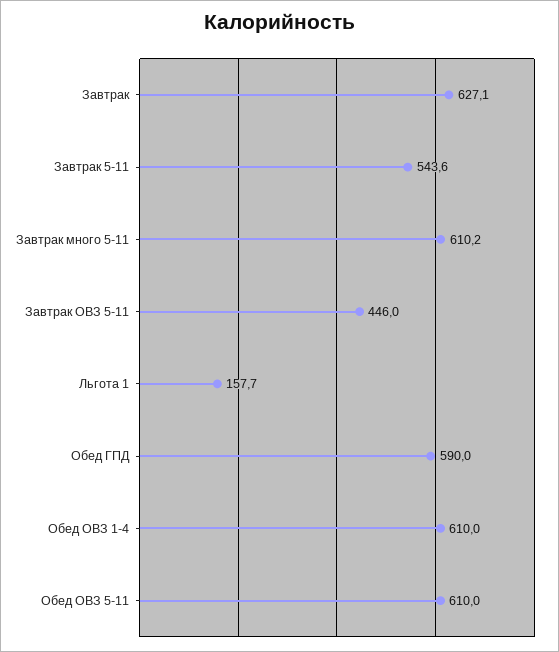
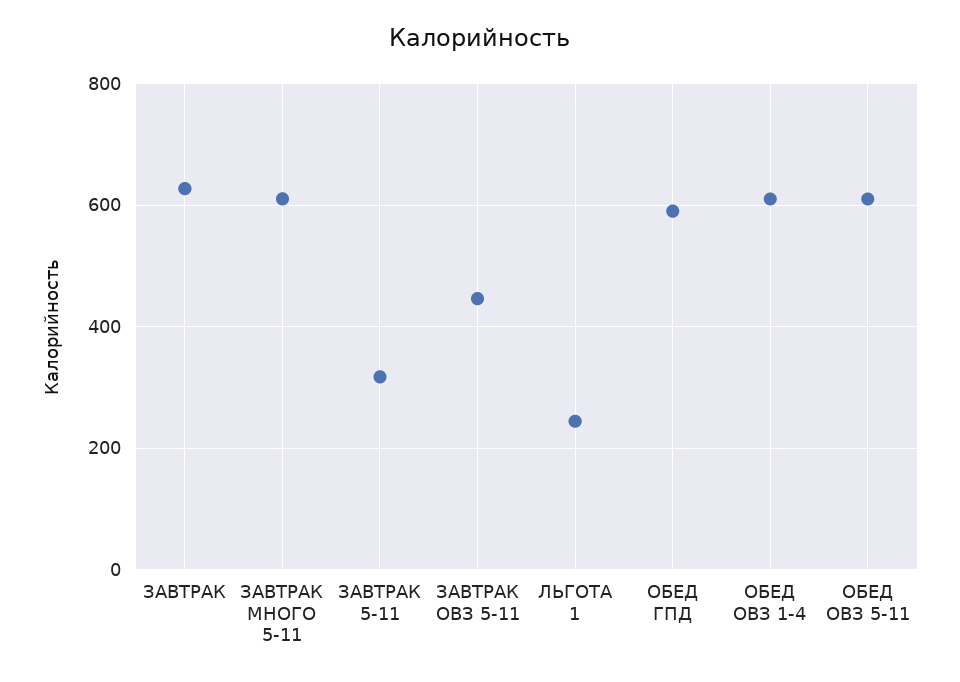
  {
    "Завтрак": 627.1,
-   "Завтрак 5-11": 543.6,
+   "Завтрак 5-11": 320,
    "Завтрак много 5-11": 610.2,
    "Завтрак ОВЗ 5-11": 446,
-   "Льгота 1": 157.7,
+   "Льгота 1": 240,
    "Обед ГПД": 590,
    "Обед ОВЗ 1-4": 610,
    "Обед ОВЗ 5-11": 610
  }

